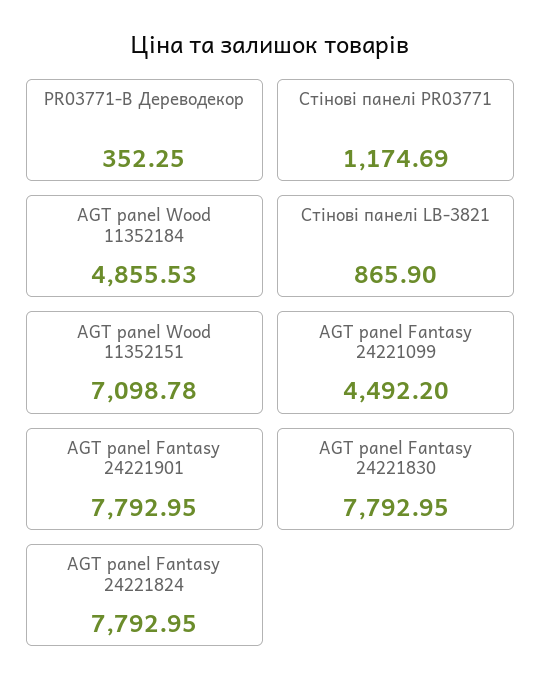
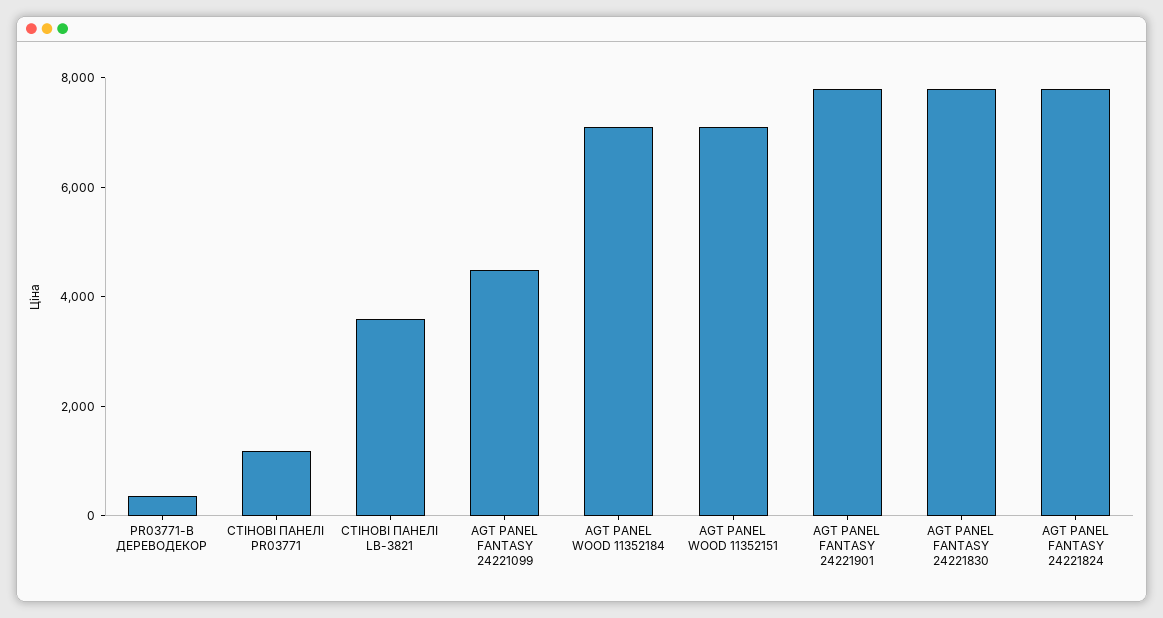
  {
    "PR03771-B Дереводекор": 352.25,
    "Стінові панелі PR03771": 1174.69,
-   "AGT panel Wood 11352184": 4855.53,
+   "AGT panel Wood 11352184": 7000,
-   "Стінові панелі LB-3821": 865.9,
+   "Стінові панелі LB-3821": 3500,
    "AGT panel Wood 11352151": 7098.78,
    "AGT panel Fantasy 24221099": 4492.2,
    "AGT panel Fantasy 24221901": 7792.95,
    "AGT panel Fantasy 24221830": 7792.95,
    "AGT panel Fantasy 24221824": 7792.95
  }

